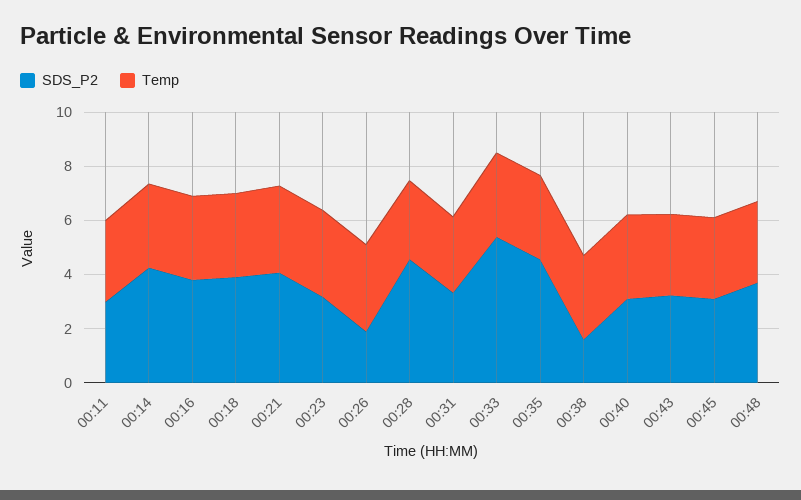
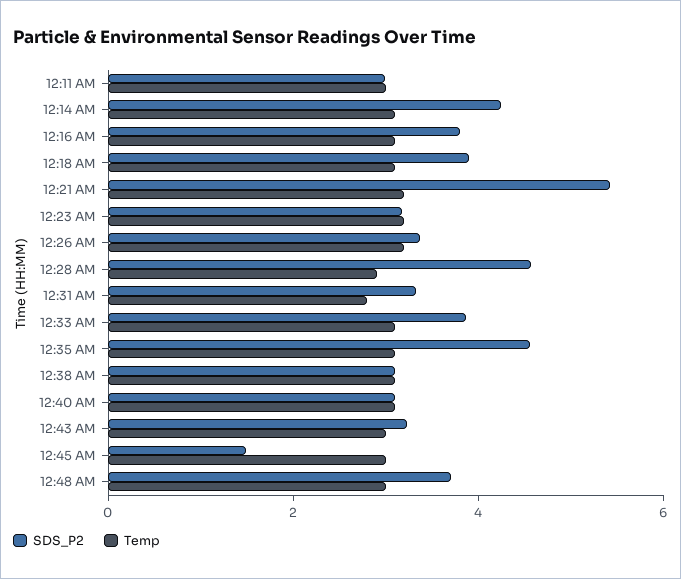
  {
    "SDS_P2": {
      "00:11": 3,
      "00:14": 4.5,
      "00:16": 4,
      "00:18": 4,
-     "00:21": 4,
+     "00:21": 5.5,
      "00:23": 3,
-     "00:26": 2,
+     "00:26": 3.5,
      "00:28": 4.5,
      "00:31": 3.5,
-     "00:33": 5.5,
+     "00:33": 4,
      "00:35": 4.5,
-     "00:38": 1.5,
+     "00:38": 3,
      "00:40": 3,
      "00:43": 3,
-     "00:45": 3,
+     "00:45": 1.5,
      "00:48": 3.5
    },
    "Temp": {
      "00:11": 3,
      "00:14": 3,
      "00:16": 3,
      "00:18": 3,
      "00:21": 3,
      "00:23": 3,
      "00:26": 3,
      "00:28": 3,
      "00:31": 3,
      "00:33": 3,
      "00:35": 3,
      "00:38": 3,
      "00:40": 3,
      "00:43": 3,
      "00:45": 3,
      "00:48": 3
    }
  }

